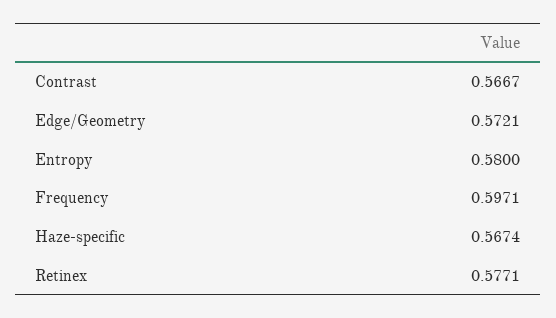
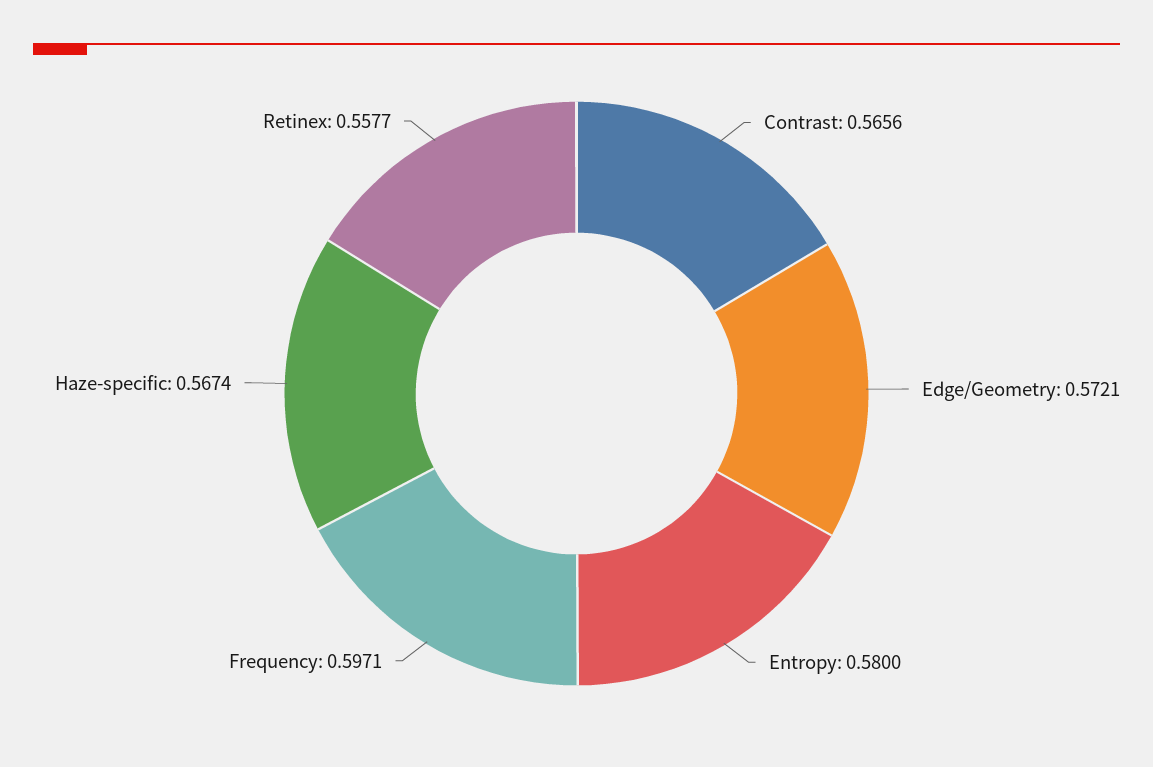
  {
-   "Contrast": 0.5667,
+   "Contrast": 0.5656,
    "Edge/Geometry": 0.5721,
    "Entropy": 0.58,
    "Frequency": 0.5971,
    "Haze-specific": 0.5674,
-   "Retinex": 0.5771
+   "Retinex": 0.5577
  }

